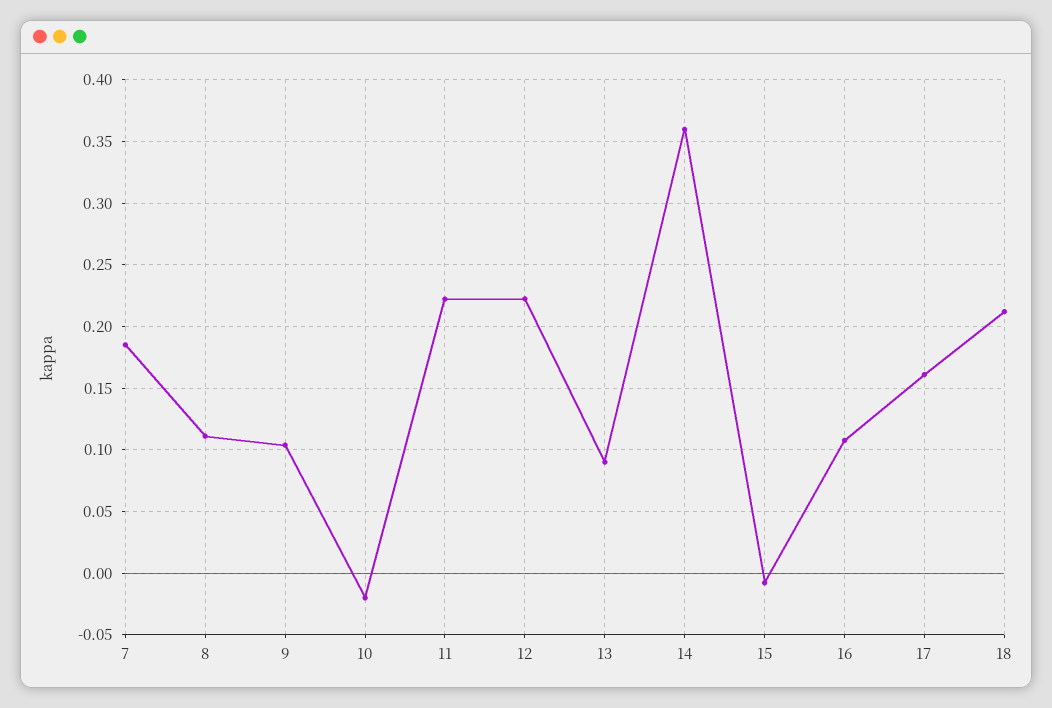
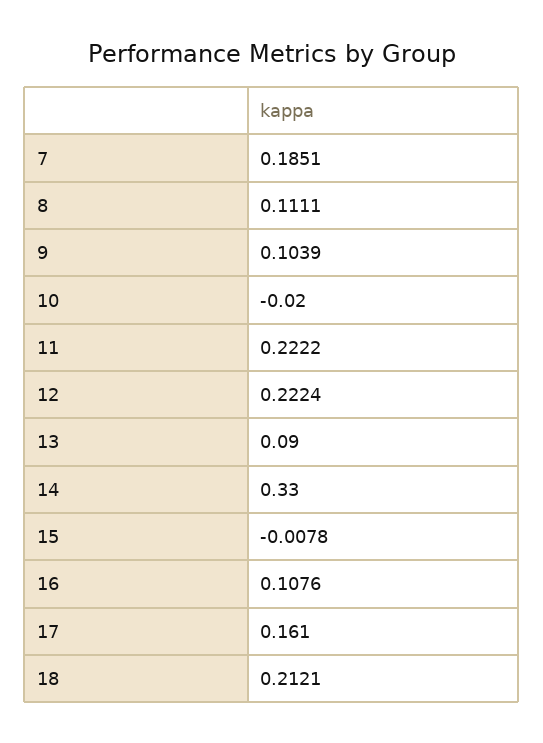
  {
    "7": 0.1851,
    "8": 0.1111,
    "9": 0.1039,
    "10": -0.02,
    "11": 0.2222,
    "12": 0.2224,
    "13": 0.09,
-   "14": 0.36,
+   "14": 0.33,
    "15": -0.0078,
    "16": 0.1076,
    "17": 0.161,
    "18": 0.2121
  }

